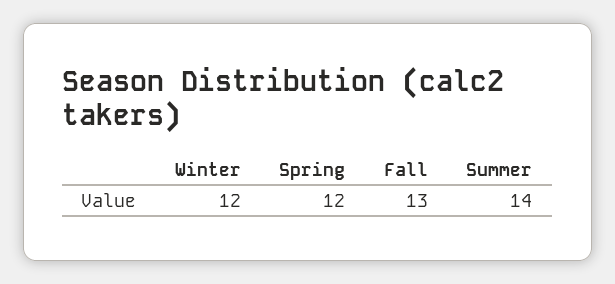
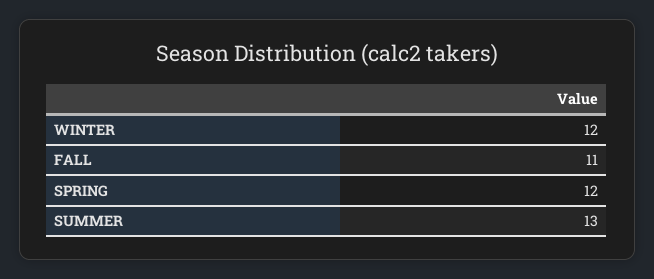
  {
    "Winter": 12,
    "Spring": 12,
-   "Fall": 13,
+   "Fall": 11,
-   "Summer": 14
+   "Summer": 13
  }

